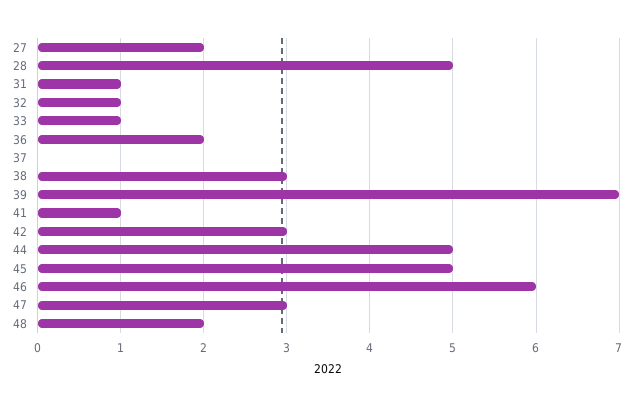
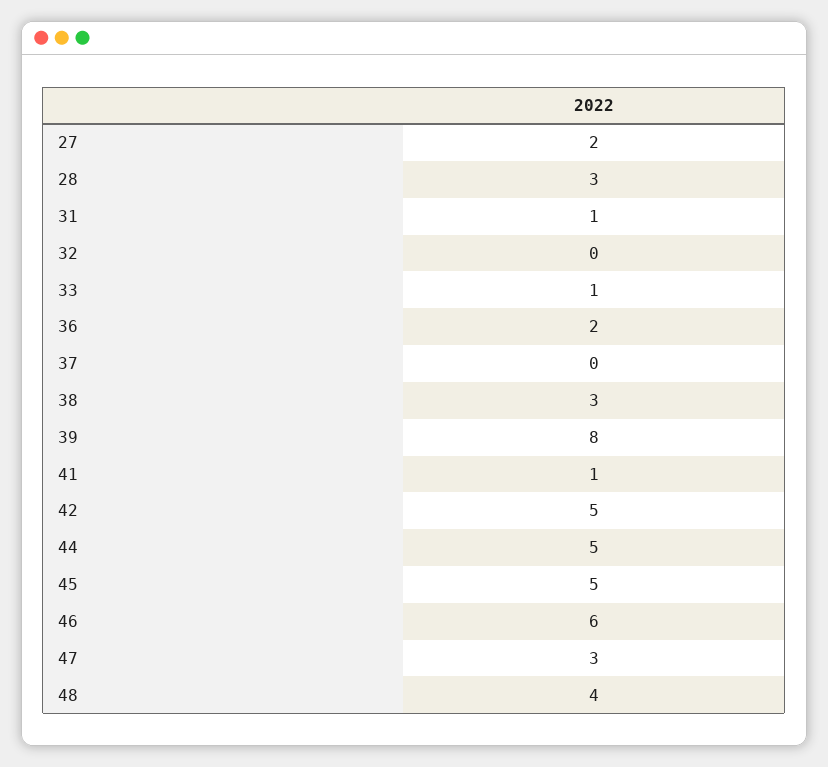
  {
    "27": 2,
-   "28": 5,
+   "28": 3,
    "31": 1,
-   "32": 1,
+   "32": 0,
    "33": 1,
    "36": 2,
    "37": 0,
    "38": 3,
-   "39": 7,
+   "39": 8,
    "41": 1,
-   "42": 3,
+   "42": 5,
    "44": 5,
    "45": 5,
    "46": 6,
    "47": 3,
-   "48": 2
+   "48": 4
  }

